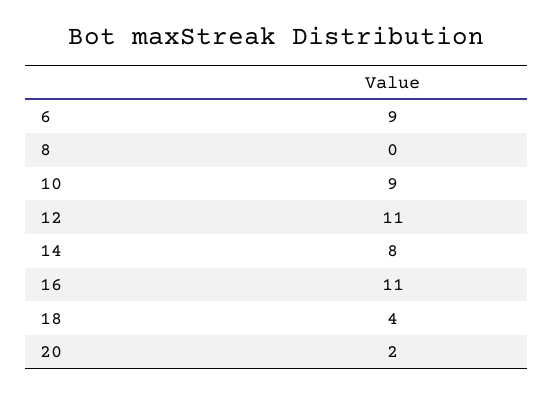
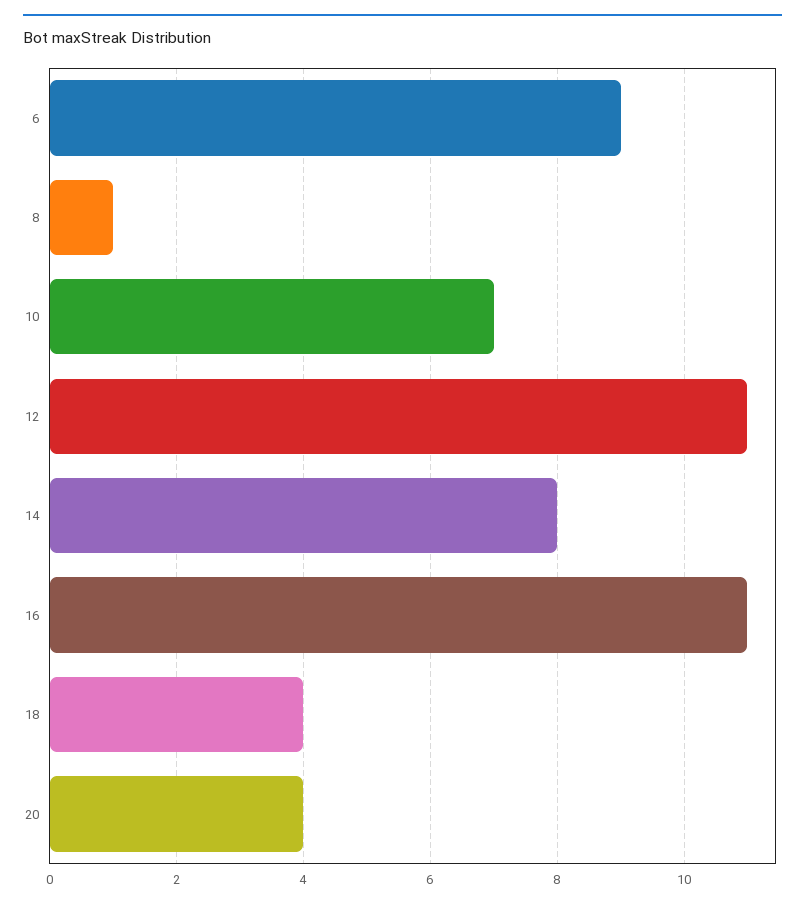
  {
    "6": 9,
-   "8": 0,
+   "8": 1,
-   "10": 9,
+   "10": 7,
    "12": 11,
    "14": 8,
    "16": 11,
    "18": 4,
-   "20": 2
+   "20": 4
  }

